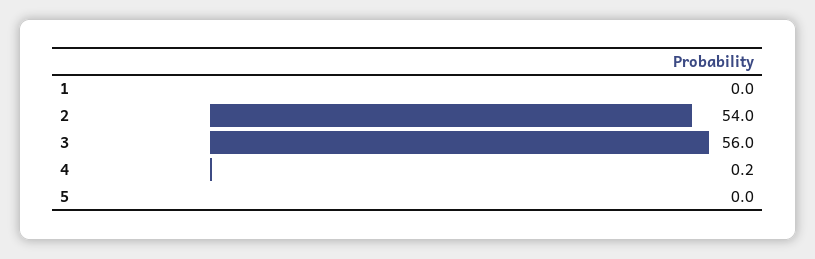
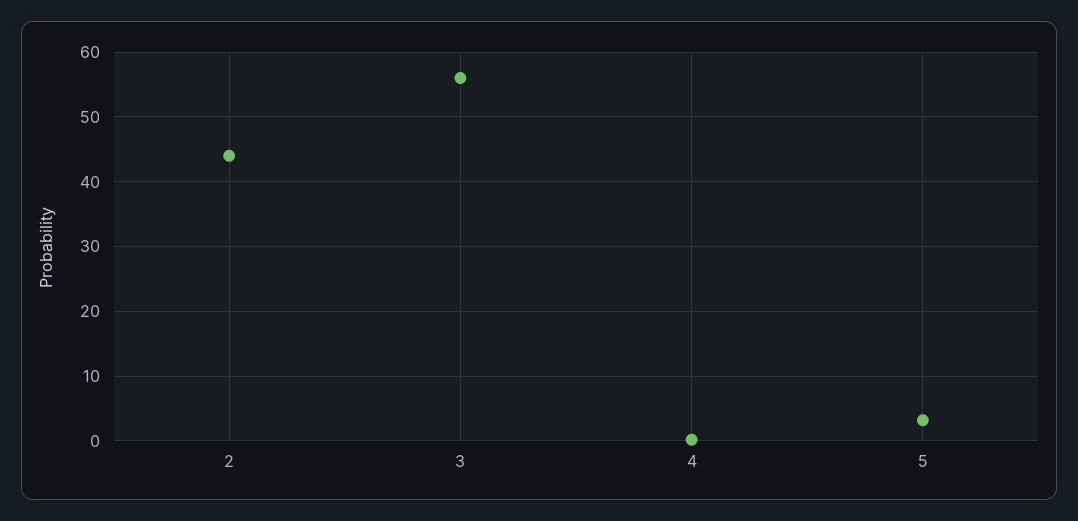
  {
-   "1": 0,
-   "2": 54,
+   "2": 44,
    "3": 56,
    "4": 0.2,
-   "5": 0
+   "5": 3
  }

